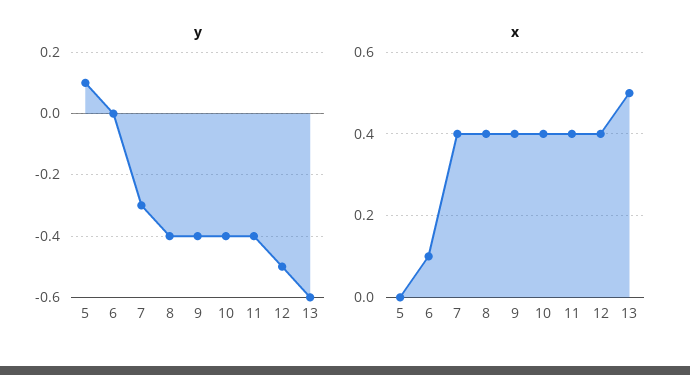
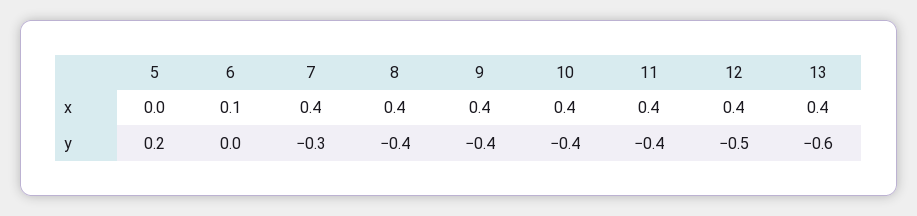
  {
    "y": {
-     "5": 0.1,
+     "5": 0.2,
      "6": 0,
      "7": -0.3,
      "8": -0.4,
      "9": -0.4,
      "10": -0.4,
      "11": -0.4,
      "12": -0.5,
      "13": -0.6
    },
    "x": {
      "5": 0,
      "6": 0.1,
      "7": 0.4,
      "8": 0.4,
      "9": 0.4,
      "10": 0.4,
      "11": 0.4,
      "12": 0.4,
-     "13": 0.5
+     "13": 0.4
    }
  }

